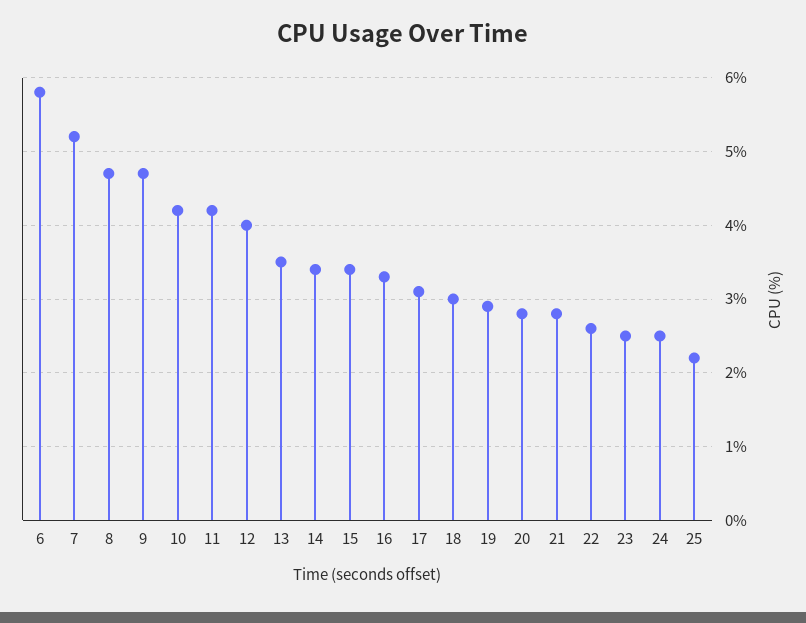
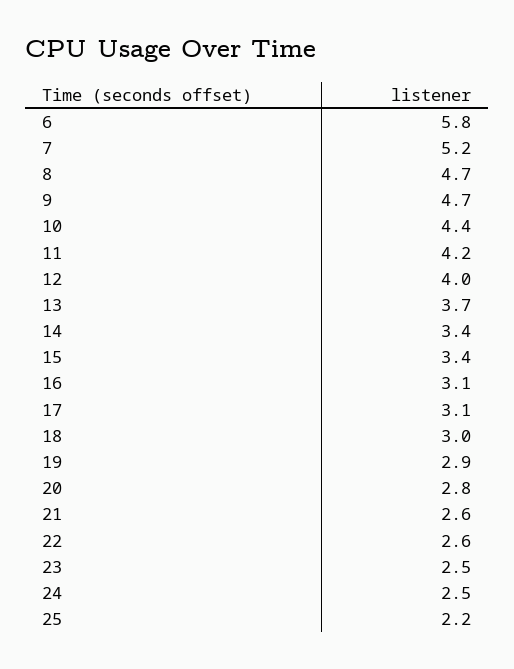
  {
    "6": 5.8,
    "7": 5.2,
    "8": 4.7,
    "9": 4.7,
-   "10": 4.2,
+   "10": 4.4,
    "11": 4.2,
    "12": 4,
-   "13": 3.5,
+   "13": 3.7,
    "14": 3.4,
    "15": 3.4,
-   "16": 3.3,
+   "16": 3.1,
    "17": 3.1,
    "18": 3,
    "19": 2.9,
    "20": 2.8,
-   "21": 2.8,
+   "21": 2.6,
    "22": 2.6,
    "23": 2.5,
    "24": 2.5,
    "25": 2.2
  }

